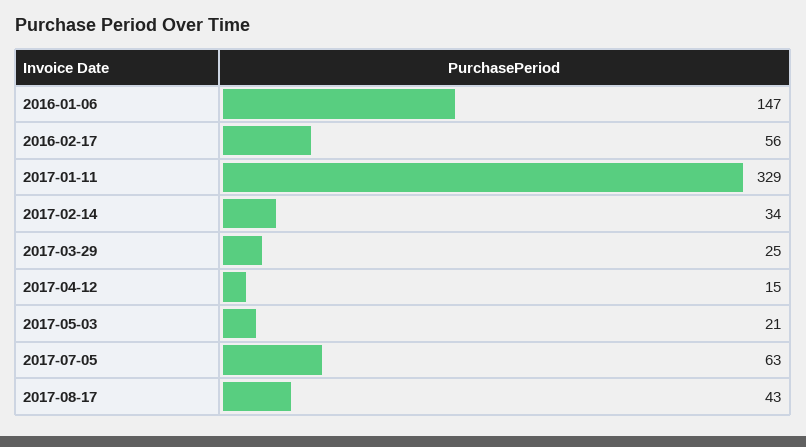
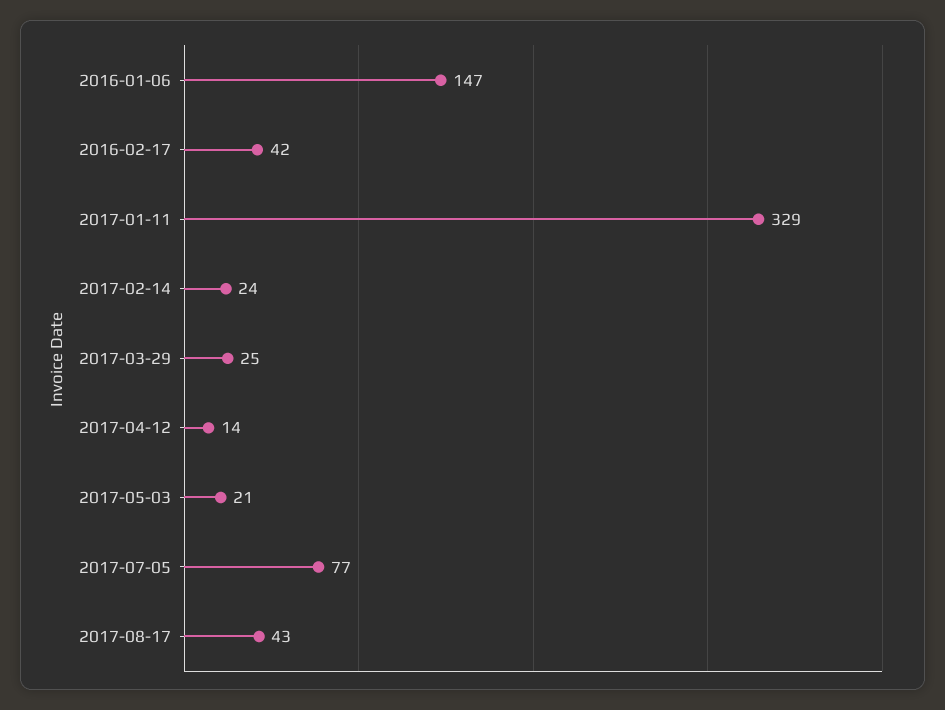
  {
    "2016-01-06": 147,
-   "2016-02-17": 56,
+   "2016-02-17": 42,
    "2017-01-11": 329,
-   "2017-02-14": 34,
+   "2017-02-14": 24,
    "2017-03-29": 25,
-   "2017-04-12": 15,
+   "2017-04-12": 14,
    "2017-05-03": 21,
-   "2017-07-05": 63,
+   "2017-07-05": 77,
    "2017-08-17": 43
  }

